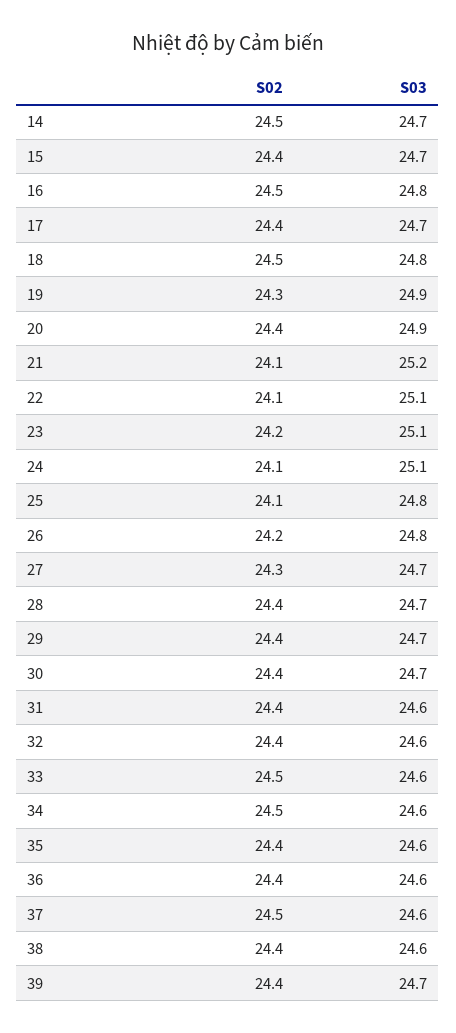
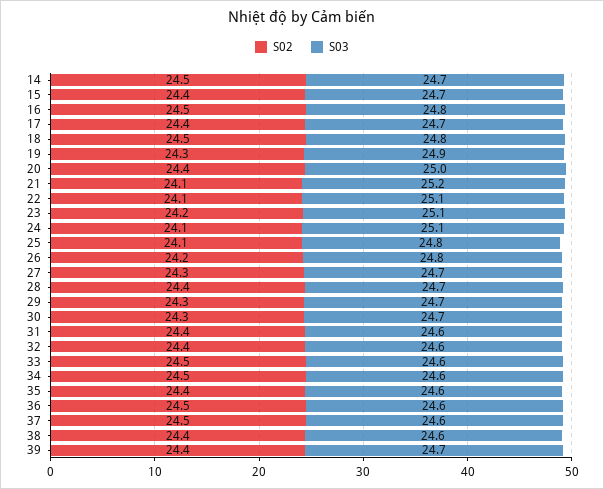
  {
    "S02": {
      "14": 24.5,
      "15": 24.4,
      "16": 24.5,
      "17": 24.4,
      "18": 24.5,
      "19": 24.3,
      "20": 24.4,
      "21": 24.1,
      "22": 24.1,
      "23": 24.2,
      "24": 24.1,
      "25": 24.1,
      "26": 24.2,
      "27": 24.3,
      "28": 24.4,
-     "29": 24.4,
+     "29": 24.3,
-     "30": 24.4,
+     "30": 24.3,
      "31": 24.4,
      "32": 24.4,
      "33": 24.5,
      "34": 24.5,
      "35": 24.4,
-     "36": 24.4,
+     "36": 24.5,
      "37": 24.5,
      "38": 24.4,
      "39": 24.4
    },
    "S03": {
      "14": 24.7,
      "15": 24.7,
      "16": 24.8,
      "17": 24.7,
      "18": 24.8,
      "19": 24.9,
-     "20": 24.9,
+     "20": 25,
      "21": 25.2,
      "22": 25.1,
      "23": 25.1,
      "24": 25.1,
      "25": 24.8,
      "26": 24.8,
      "27": 24.7,
      "28": 24.7,
      "29": 24.7,
      "30": 24.7,
      "31": 24.6,
      "32": 24.6,
      "33": 24.6,
      "34": 24.6,
      "35": 24.6,
      "36": 24.6,
      "37": 24.6,
      "38": 24.6,
      "39": 24.7
    }
  }

